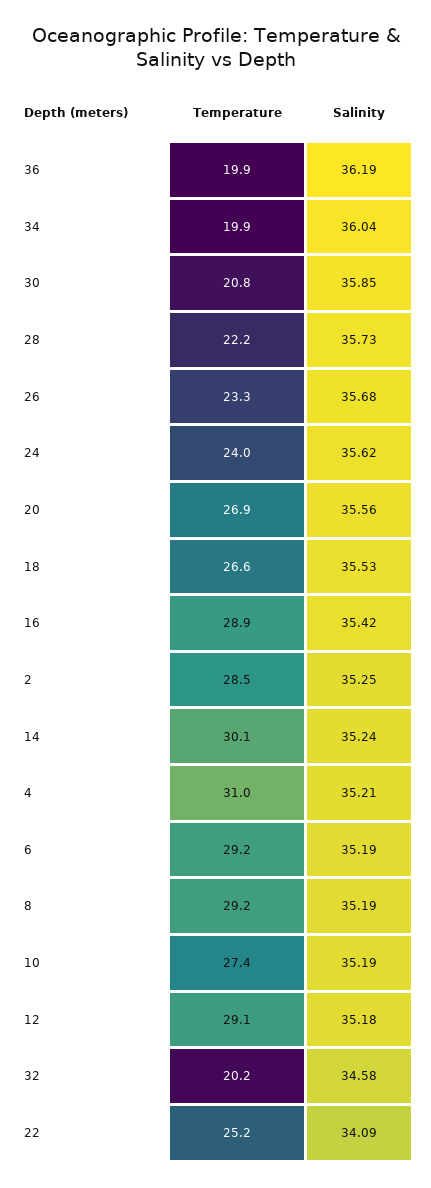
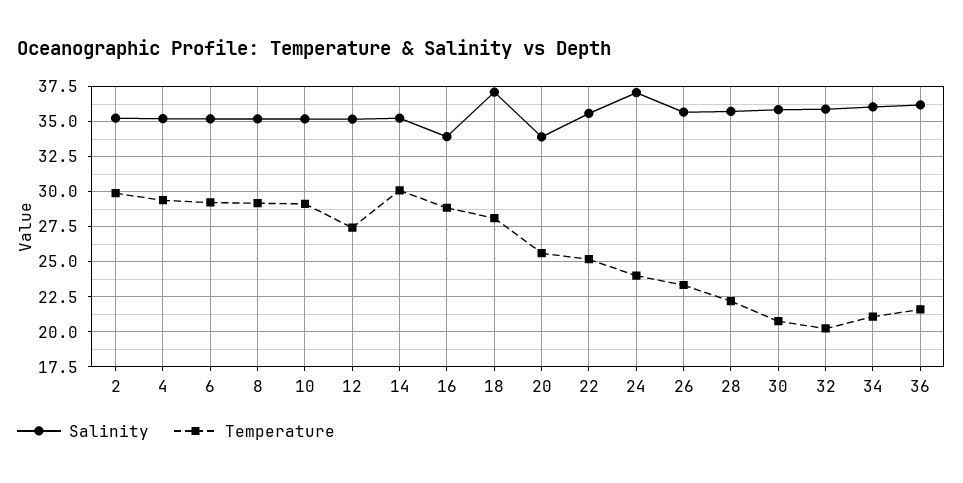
  {
    "Temperature": {
-     "36": 19.9,
+     "36": 21.5,
-     "34": 19.9,
+     "34": 21,
      "30": 20.8,
      "28": 22.2,
      "26": 23.3,
      "24": 24,
-     "20": 26.9,
+     "20": 25.5,
-     "18": 26.6,
+     "18": 28,
      "16": 28.9,
-     "2": 28.5,
+     "2": 30,
      "14": 30.1,
-     "4": 31,
+     "4": 29.5,
      "6": 29.2,
      "8": 29.2,
-     "10": 27.4,
+     "10": 29,
-     "12": 29.1,
+     "12": 27.5,
      "32": 20.2,
      "22": 25.2
    },
    "Salinity": {
      "36": 36.19,
      "34": 36.04,
      "30": 35.85,
      "28": 35.73,
      "26": 35.68,
-     "24": 35.62,
+     "24": 37,
-     "20": 35.56,
+     "20": 34,
-     "18": 35.53,
+     "18": 37,
-     "16": 35.42,
+     "16": 34,
      "2": 35.25,
      "14": 35.24,
      "4": 35.21,
      "6": 35.19,
      "8": 35.19,
      "10": 35.19,
      "12": 35.18,
-     "32": 34.58,
+     "32": 36,
-     "22": 34.09
+     "22": 35.5
    }
  }

